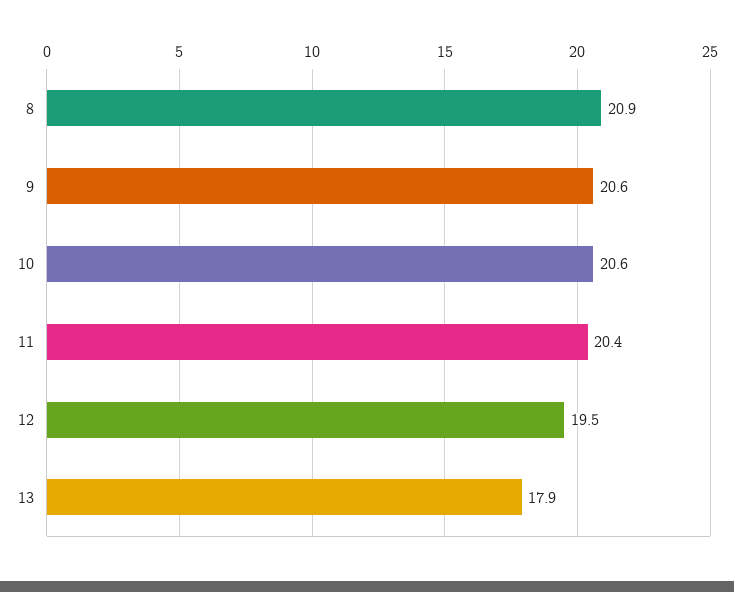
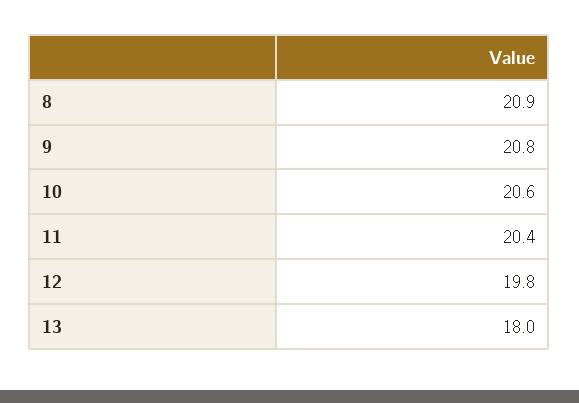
  {
    "8": 20.9,
-   "9": 20.6,
+   "9": 20.8,
    "10": 20.6,
    "11": 20.4,
-   "12": 19.5,
+   "12": 19.8,
-   "13": 17.9
+   "13": 18
  }

